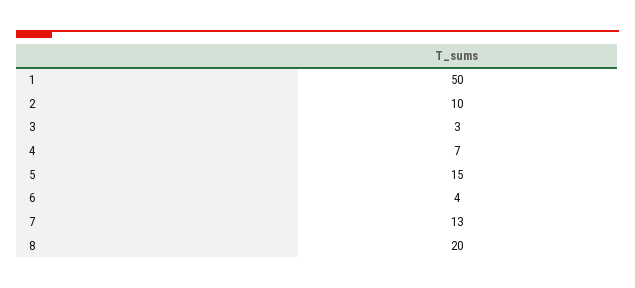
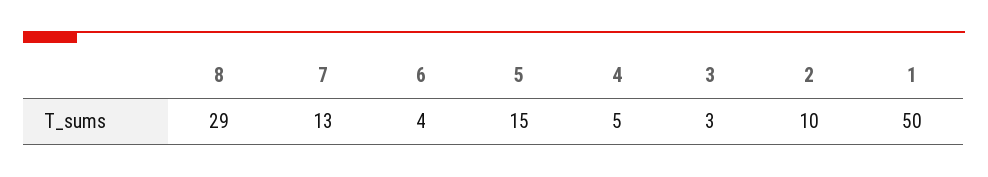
  {
    "1": 50,
    "2": 10,
    "3": 3,
-   "4": 7,
+   "4": 5,
    "5": 15,
    "6": 4,
    "7": 13,
-   "8": 20
+   "8": 29
  }

